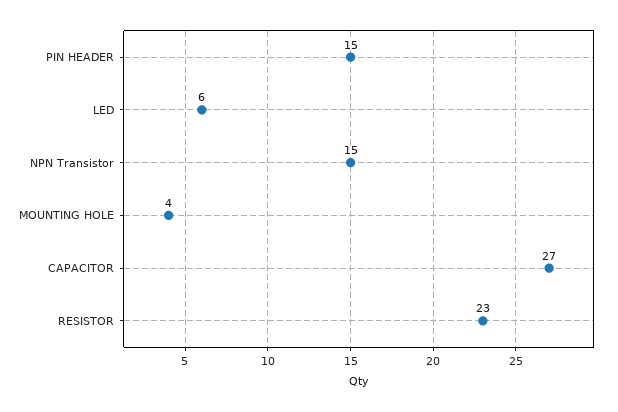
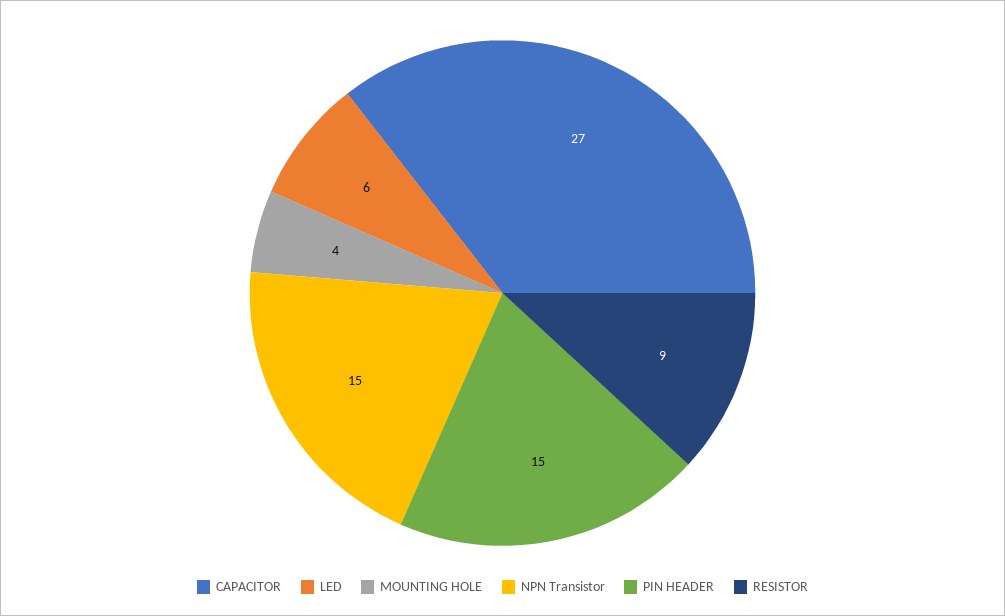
  {
    "PIN HEADER": 15,
    "LED": 6,
    "NPN Transistor": 15,
    "MOUNTING HOLE": 4,
    "CAPACITOR": 27,
-   "RESISTOR": 23
+   "RESISTOR": 9
  }

